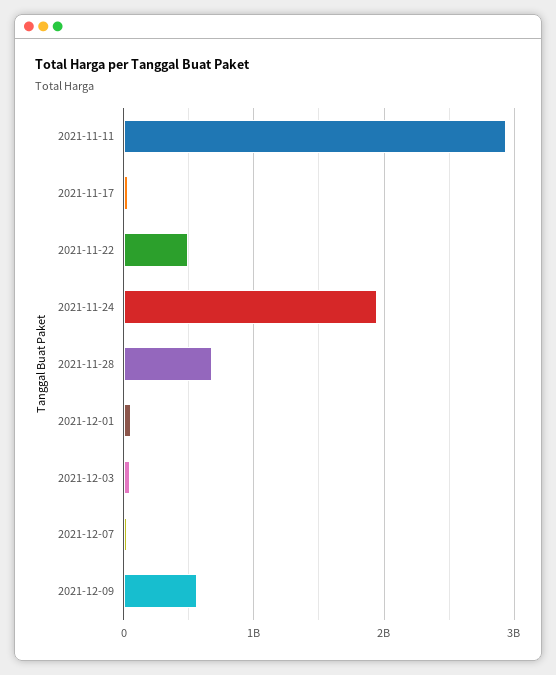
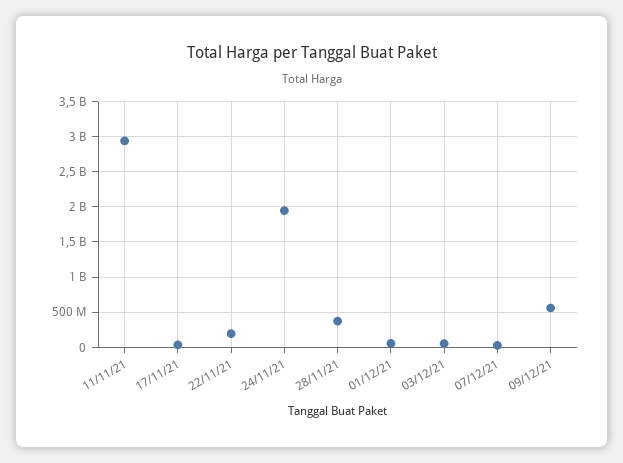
  {
    "2021-11-11": 2900000000,
    "2021-11-17": 0,
-   "2021-11-22": 500000000,
+   "2021-11-22": 200000000,
    "2021-11-24": 1900000000,
-   "2021-11-28": 700000000,
+   "2021-11-28": 400000000,
    "2021-12-01": 100000000,
    "2021-12-03": 100000000,
    "2021-12-07": 0,
    "2021-12-09": 600000000
  }

